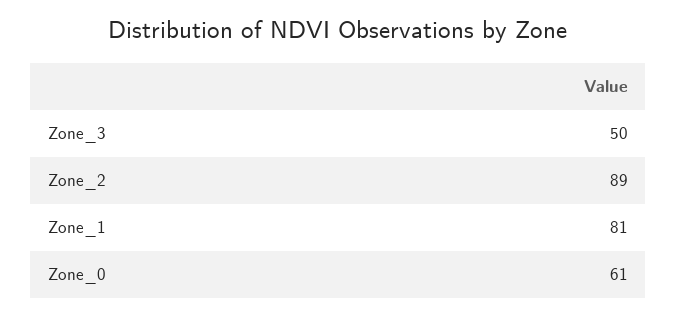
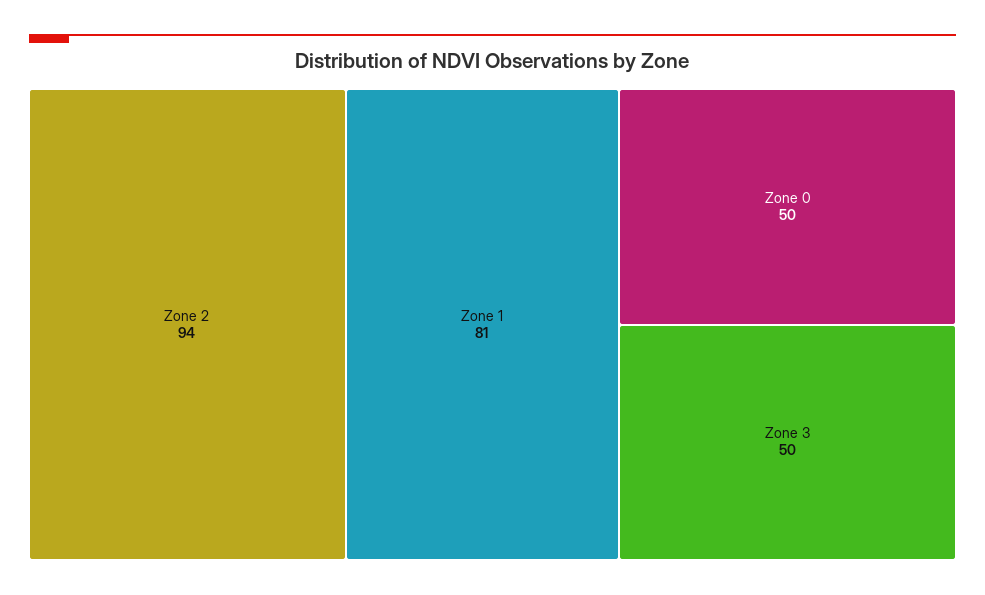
  {
    "Zone_3": 50,
-   "Zone_2": 89,
+   "Zone_2": 94,
    "Zone_1": 81,
-   "Zone_0": 61
+   "Zone_0": 50
  }

